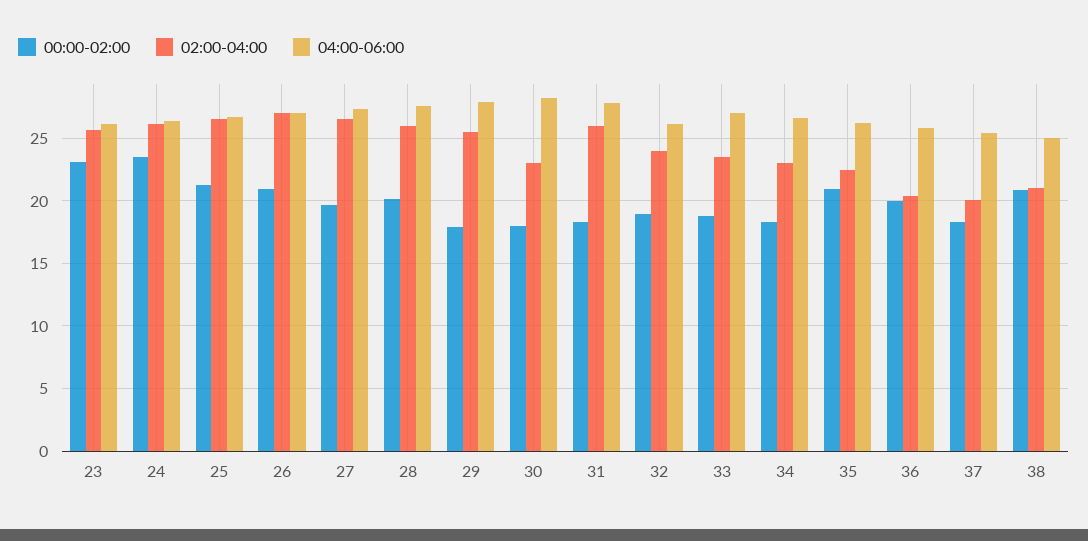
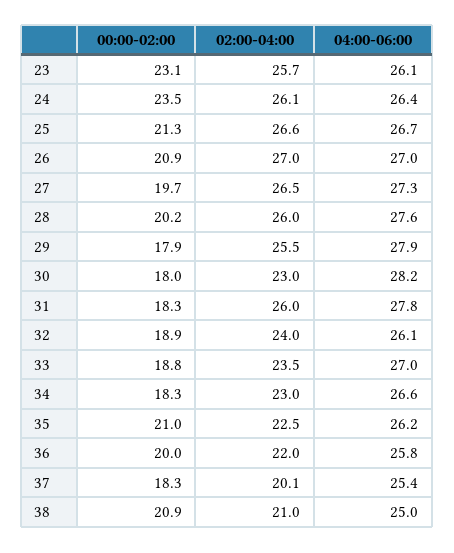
  {
    "00:00-02:00": {
      "23": 23.1,
      "24": 23.5,
      "25": 21.3,
      "26": 20.9,
      "27": 19.7,
      "28": 20.2,
      "29": 17.9,
      "30": 18,
      "31": 18.3,
      "32": 18.9,
      "33": 18.8,
      "34": 18.3,
      "35": 21,
      "36": 20,
      "37": 18.3,
      "38": 20.9
    },
    "02:00-04:00": {
      "23": 25.7,
      "24": 26.1,
      "25": 26.6,
      "26": 27,
      "27": 26.5,
      "28": 26,
      "29": 25.5,
      "30": 23,
      "31": 26,
      "32": 24,
      "33": 23.5,
      "34": 23,
      "35": 22.5,
-     "36": 20.5,
+     "36": 22,
      "37": 20.1,
      "38": 21
    },
    "04:00-06:00": {
      "23": 26.1,
      "24": 26.4,
      "25": 26.7,
      "26": 27,
      "27": 27.3,
      "28": 27.6,
      "29": 27.9,
      "30": 28.2,
      "31": 27.8,
      "32": 26.1,
      "33": 27,
      "34": 26.6,
      "35": 26.2,
      "36": 25.8,
      "37": 25.4,
      "38": 25
    }
  }

